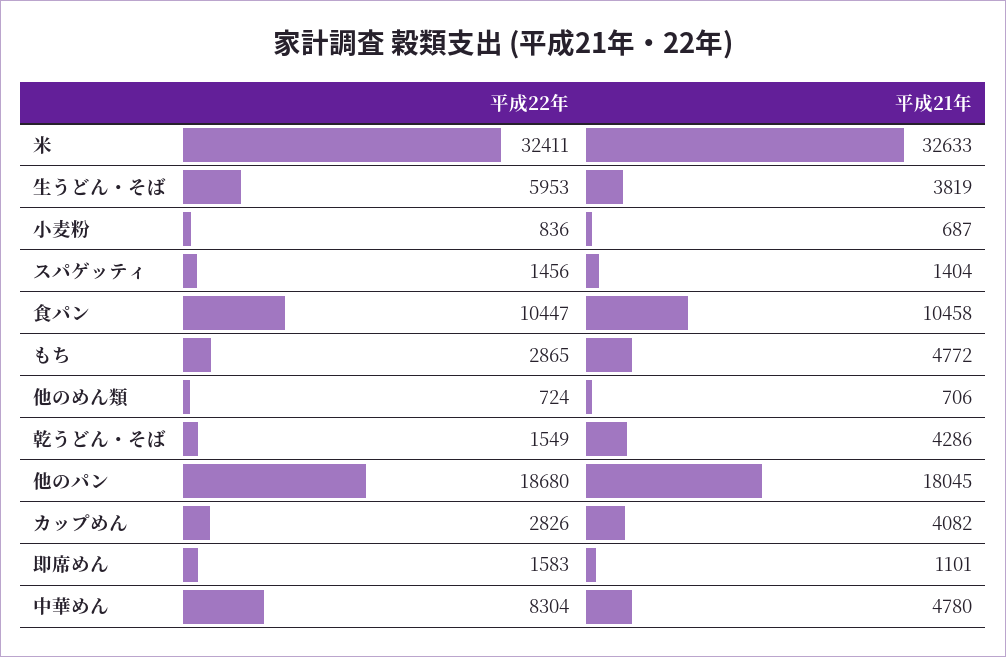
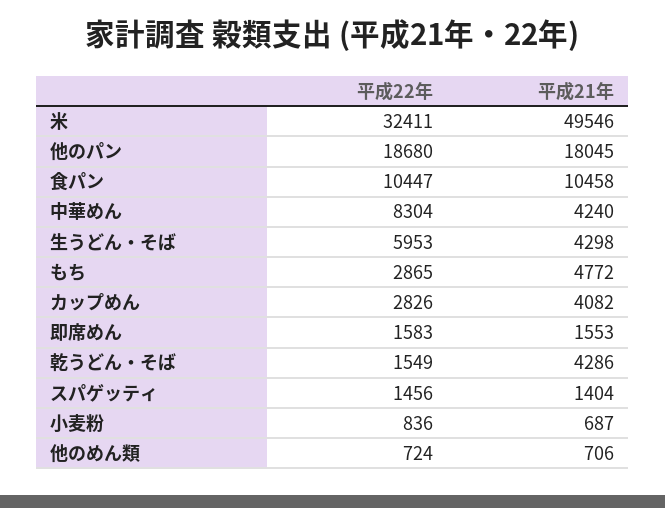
  {
    "平成22年": {
      "米": 32411,
      "生うどん・そば": 5953,
      "小麦粉": 836,
      "スパゲッティ": 1456,
      "食パン": 10447,
      "もち": 2865,
      "他のめん類": 724,
      "乾うどん・そば": 1549,
      "他のパン": 18680,
      "カップめん": 2826,
      "即席めん": 1583,
      "中華めん": 8304
    },
    "平成21年": {
-     "米": 32633,
+     "米": 49546,
-     "生うどん・そば": 3819,
+     "生うどん・そば": 4298,
      "小麦粉": 687,
      "スパゲッティ": 1404,
      "食パン": 10458,
      "もち": 4772,
      "他のめん類": 706,
      "乾うどん・そば": 4286,
      "他のパン": 18045,
      "カップめん": 4082,
-     "即席めん": 1101,
+     "即席めん": 1553,
-     "中華めん": 4780
+     "中華めん": 4240
    }
  }

